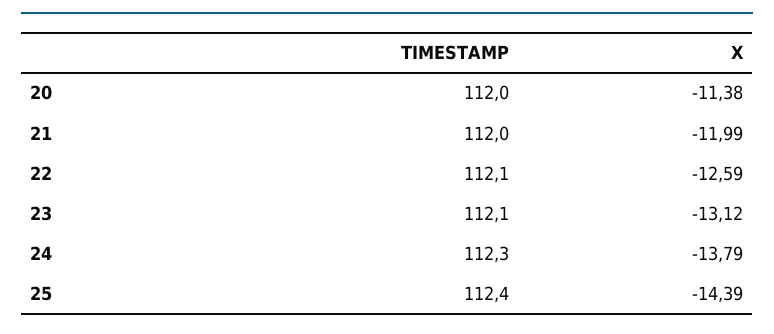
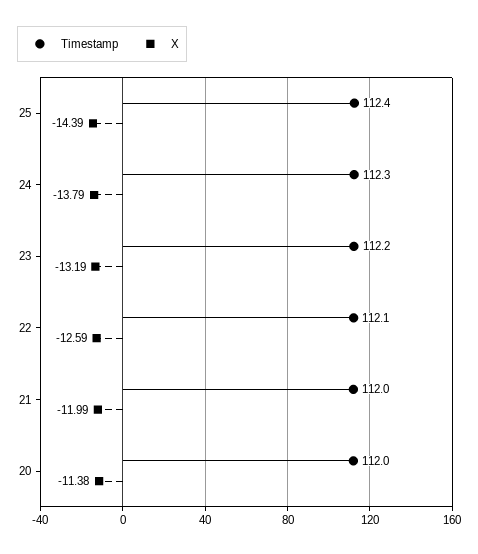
  {
    "TIMESTAMP": {
      "20": 112,
      "21": 112,
      "22": 112.1,
-     "23": 112.1,
+     "23": 112.2,
      "24": 112.3,
      "25": 112.4
    },
    "X": {
      "20": -11.38,
      "21": -11.99,
      "22": -12.59,
-     "23": -13.12,
+     "23": -13.19,
      "24": -13.79,
      "25": -14.39
    }
  }

